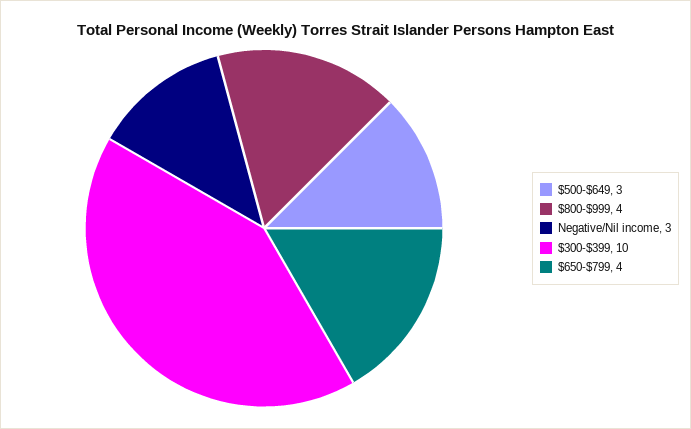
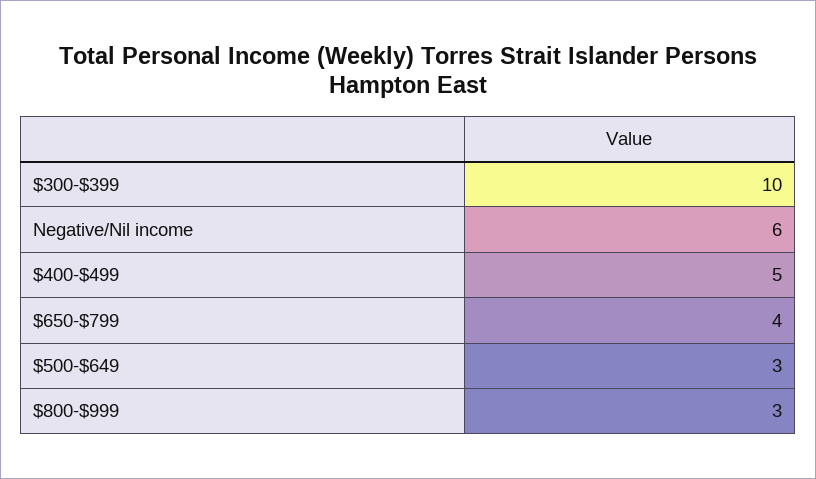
  {
    "$500-$649": 3,
-   "$800-$999": 4,
+   "$800-$999": 3,
-   "Negative/Nil income": 3,
+   "Negative/Nil income": 6,
    "$300-$399": 10,
-   "$650-$799": 4
+   "$650-$799": 4,
+   "$400-$499": 5
  }

